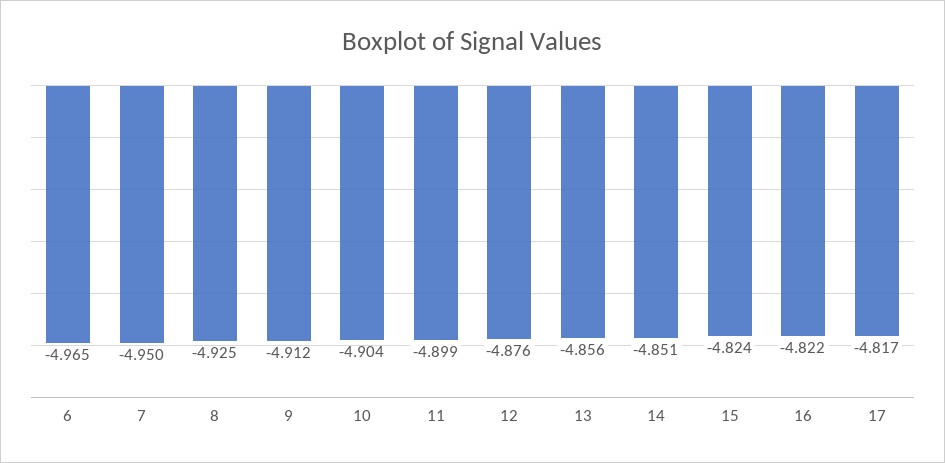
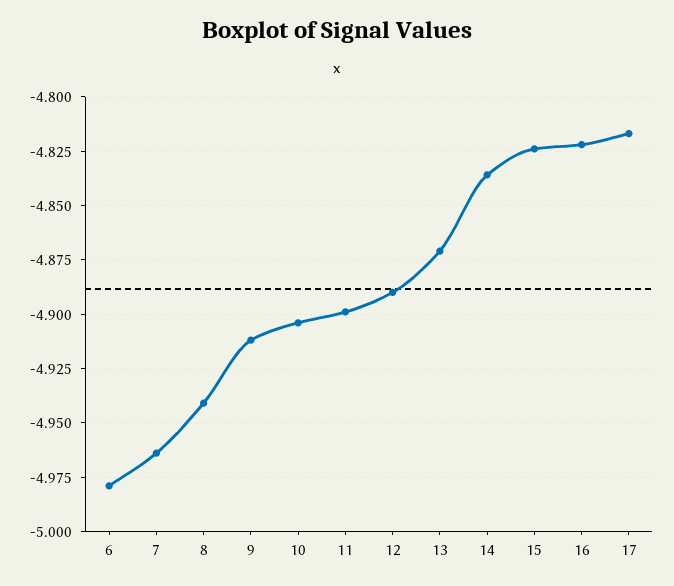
  {
-   "6": -4.965,
+   "6": -4.98,
-   "7": -4.95,
+   "7": -4.965,
-   "8": -4.925,
+   "8": -4.94,
    "9": -4.912,
    "10": -4.904,
    "11": -4.899,
-   "12": -4.876,
+   "12": -4.89,
-   "13": -4.856,
+   "13": -4.87,
-   "14": -4.851,
+   "14": -4.835,
    "15": -4.824,
    "16": -4.822,
    "17": -4.817
  }

